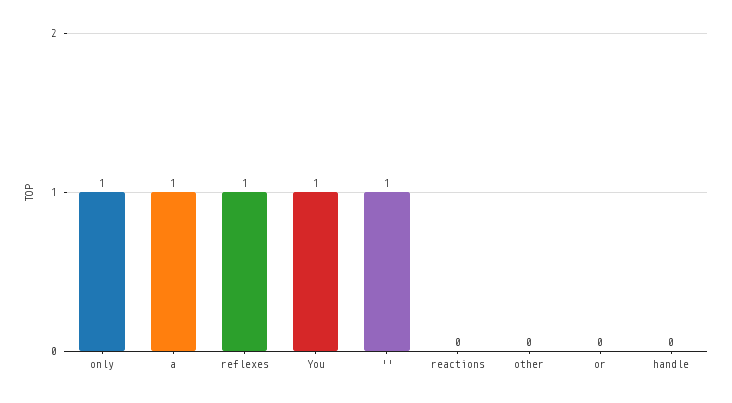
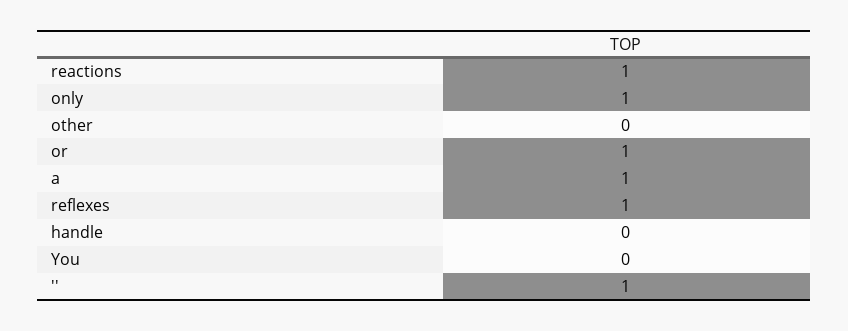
  {
    "only": 1,
    "a": 1,
    "reflexes": 1,
-   "You": 1,
+   "You": 0,
    "''": 1,
-   "reactions": 0,
+   "reactions": 1,
    "other": 0,
-   "or": 0,
+   "or": 1,
    "handle": 0
  }

